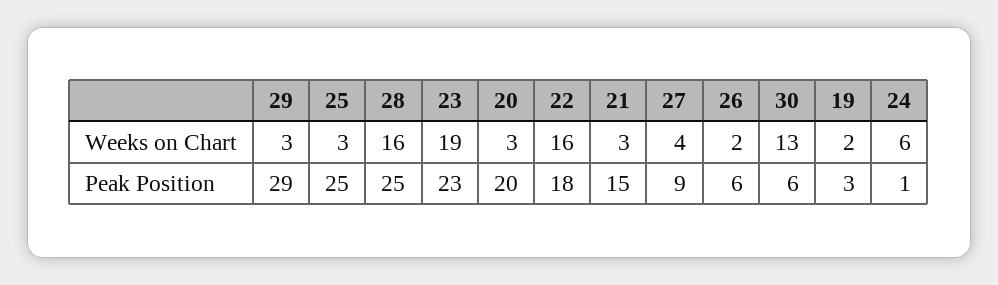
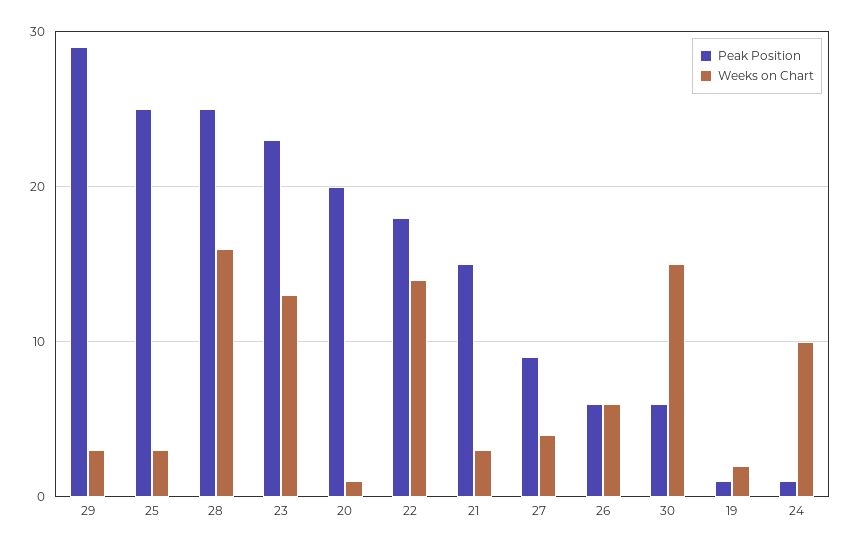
  {
    "Weeks on Chart": {
      "29": 3,
      "25": 3,
      "28": 16,
-     "23": 19,
+     "23": 13,
-     "20": 3,
+     "20": 1,
-     "22": 16,
+     "22": 14,
      "21": 3,
      "27": 4,
-     "26": 2,
+     "26": 6,
-     "30": 13,
+     "30": 15,
      "19": 2,
-     "24": 6
+     "24": 10
    },
    "Peak Position": {
      "29": 29,
      "25": 25,
      "28": 25,
      "23": 23,
      "20": 20,
      "22": 18,
      "21": 15,
      "27": 9,
      "26": 6,
      "30": 6,
-     "19": 3,
+     "19": 1,
      "24": 1
    }
  }

